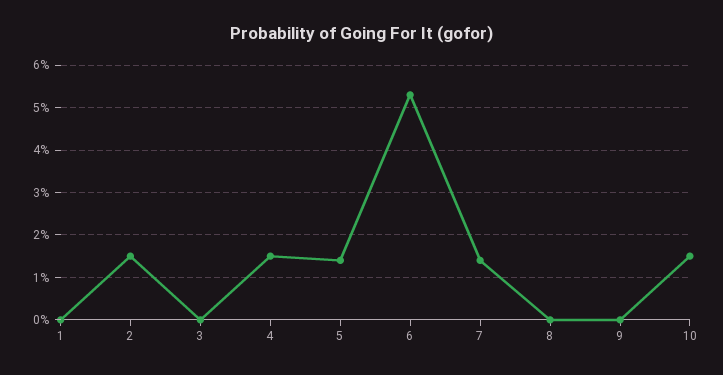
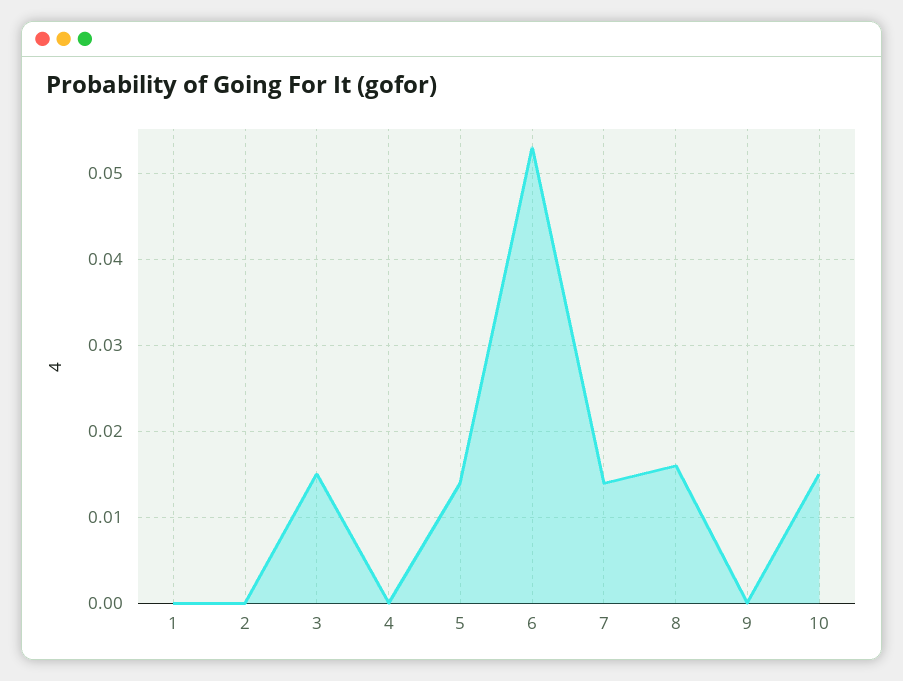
  {
    "1": 0,
-   "2": 0.015,
+   "2": 0,
-   "3": 0,
+   "3": 0.015,
-   "4": 0.015,
+   "4": 0,
    "5": 0.014,
    "6": 0.053,
    "7": 0.014,
-   "8": 0,
+   "8": 0.016,
    "9": 0,
    "10": 0.015
  }

